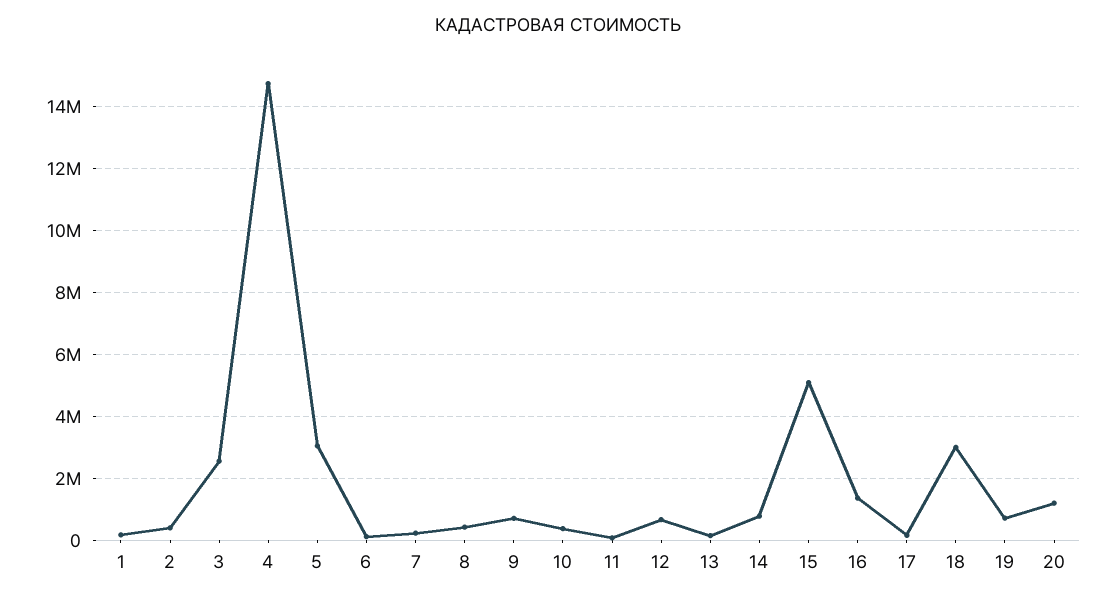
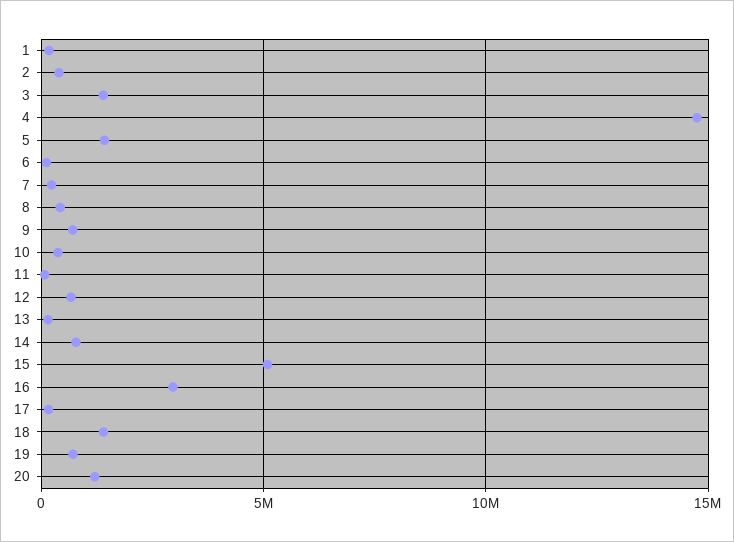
  {
    "1": 200000,
    "2": 400000,
-   "3": 2600000,
+   "3": 1500000,
    "4": 14800000,
-   "5": 3000000,
+   "5": 1500000,
    "6": 200000,
    "7": 200000,
    "8": 400000,
    "9": 800000,
    "10": 400000,
    "11": 0,
    "12": 600000,
    "13": 200000,
    "14": 800000,
    "15": 5000000,
-   "16": 1400000,
+   "16": 3000000,
    "17": 200000,
-   "18": 3000000,
+   "18": 1500000,
    "19": 800000,
    "20": 1200000
  }

